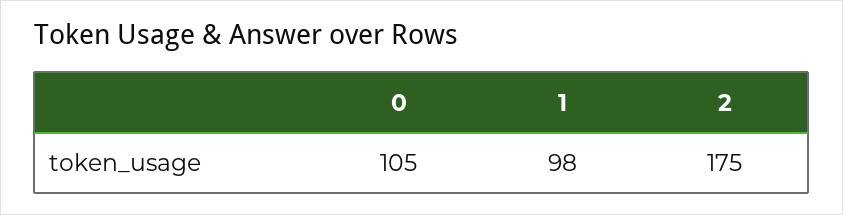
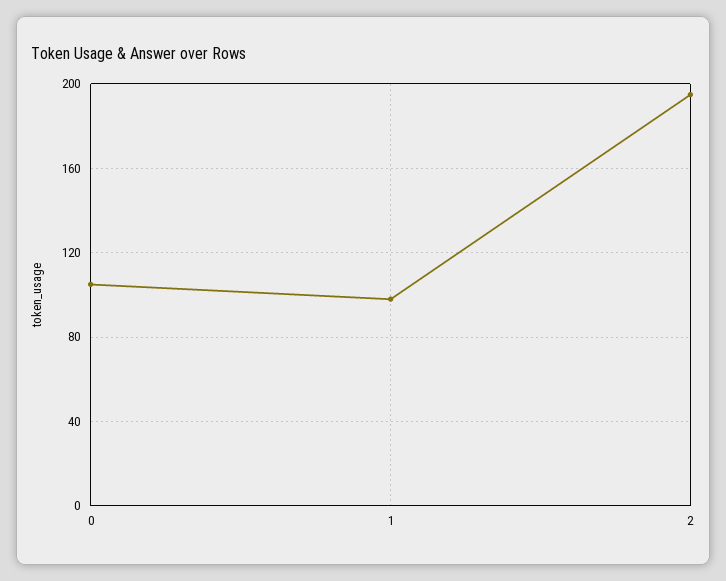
  {
    "0": 105,
    "1": 98,
-   "2": 175
+   "2": 195
  }

